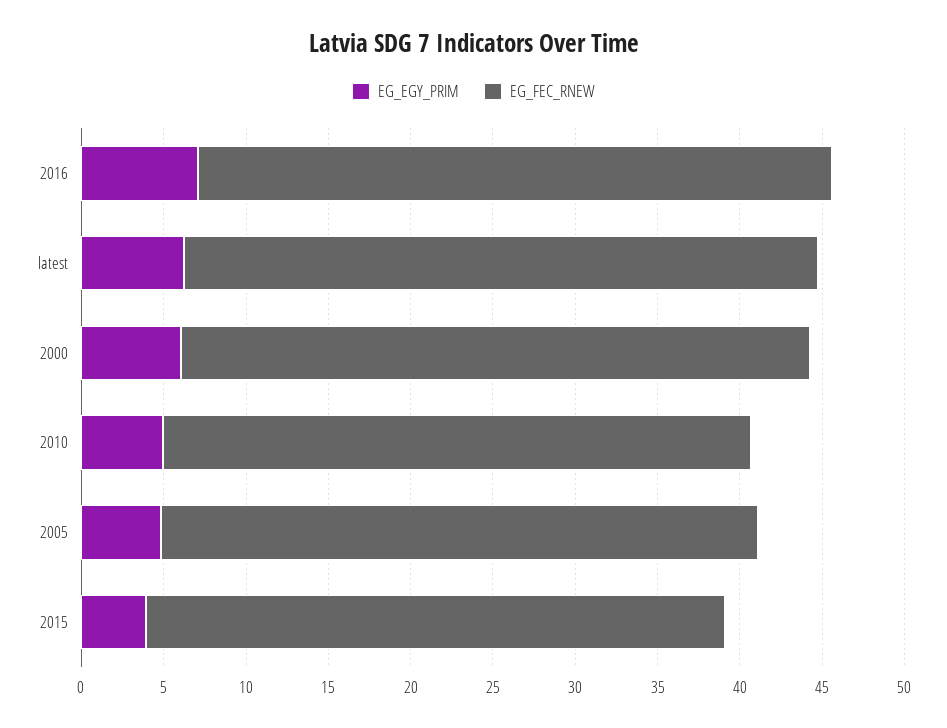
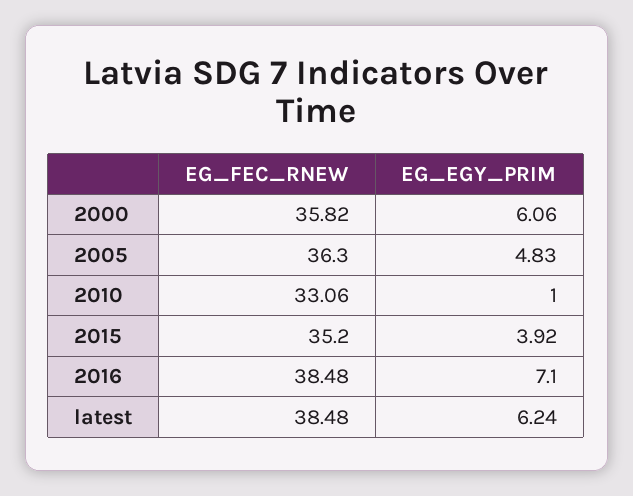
  {
    "EG_EGY_PRIM": {
      "2016": 7.1,
      "latest": 6.24,
      "2000": 6.06,
-     "2010": 5,
+     "2010": 1,
      "2005": 4.83,
      "2015": 3.92
    },
    "EG_FEC_RNEW": {
      "2016": 38.48,
      "latest": 38.48,
-     "2000": 38,
+     "2000": 35.82,
-     "2010": 36,
+     "2010": 33.06,
      "2005": 36.3,
      "2015": 35.2
    }
  }

